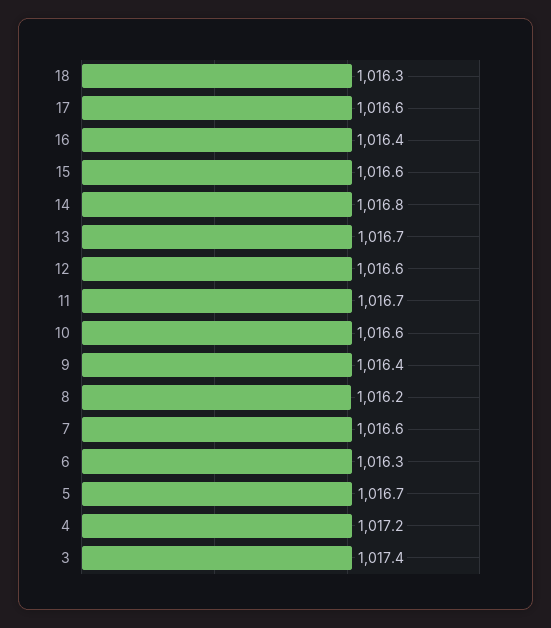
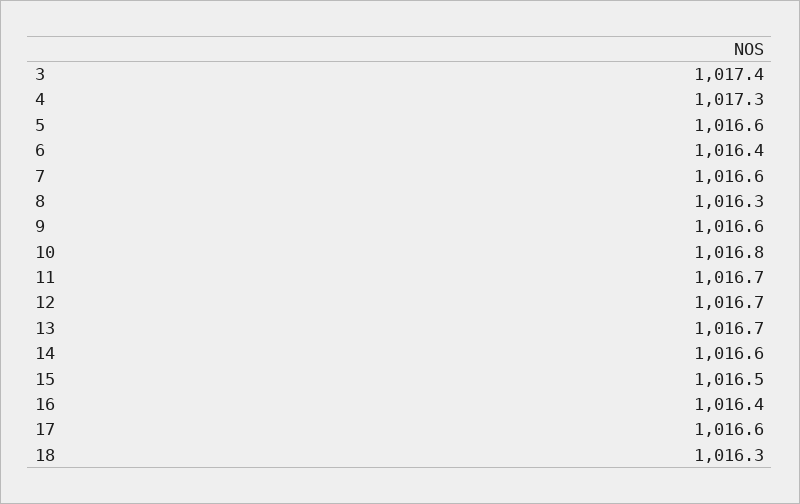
  {
    "18": 1016.3,
    "17": 1016.6,
    "16": 1016.4,
-   "15": 1016.6,
+   "15": 1016.5,
-   "14": 1016.8,
+   "14": 1016.6,
    "13": 1016.7,
-   "12": 1016.6,
+   "12": 1016.7,
    "11": 1016.7,
-   "10": 1016.6,
+   "10": 1016.8,
-   "9": 1016.4,
+   "9": 1016.6,
-   "8": 1016.2,
+   "8": 1016.3,
    "7": 1016.6,
-   "6": 1016.3,
+   "6": 1016.4,
-   "5": 1016.7,
+   "5": 1016.6,
-   "4": 1017.2,
+   "4": 1017.3,
    "3": 1017.4
  }

